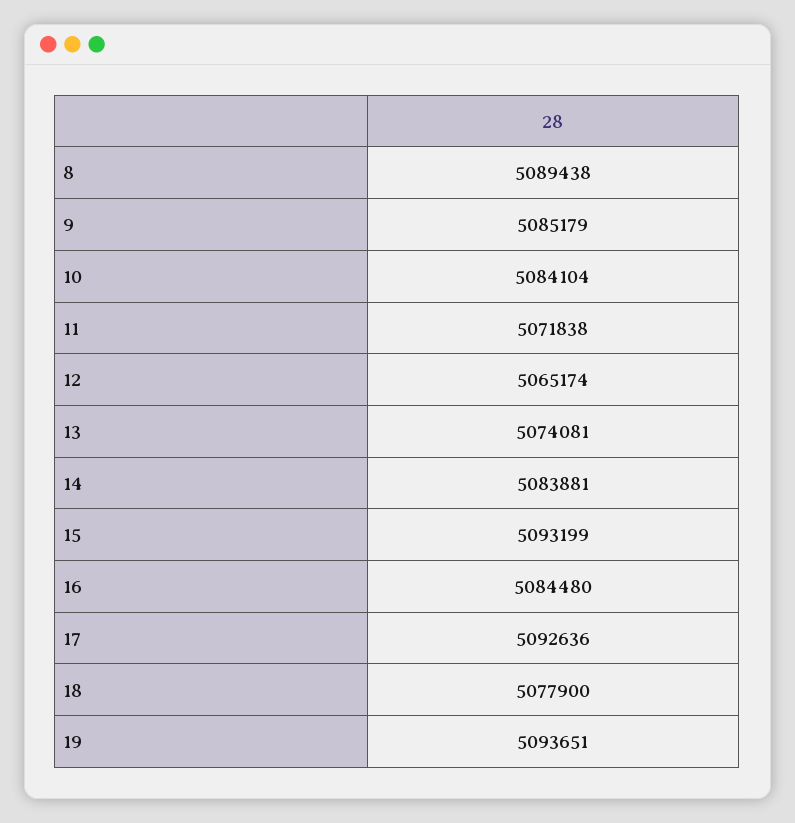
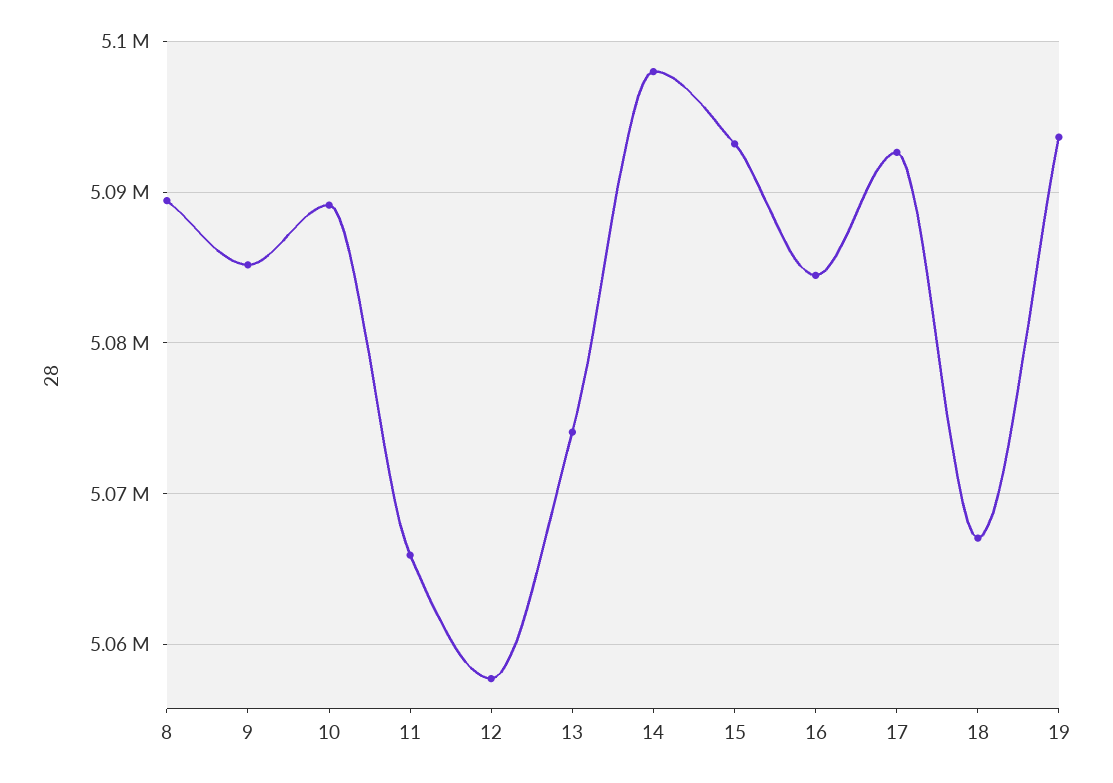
  {
    "8": 5089438,
    "9": 5085179,
-   "10": 5084104,
+   "10": 5089000,
-   "11": 5071838,
+   "11": 5066000,
-   "12": 5065174,
+   "12": 5058000,
    "13": 5074081,
-   "14": 5083881,
+   "14": 5098000,
    "15": 5093199,
    "16": 5084480,
    "17": 5092636,
-   "18": 5077900,
+   "18": 5067000,
    "19": 5093651
  }

